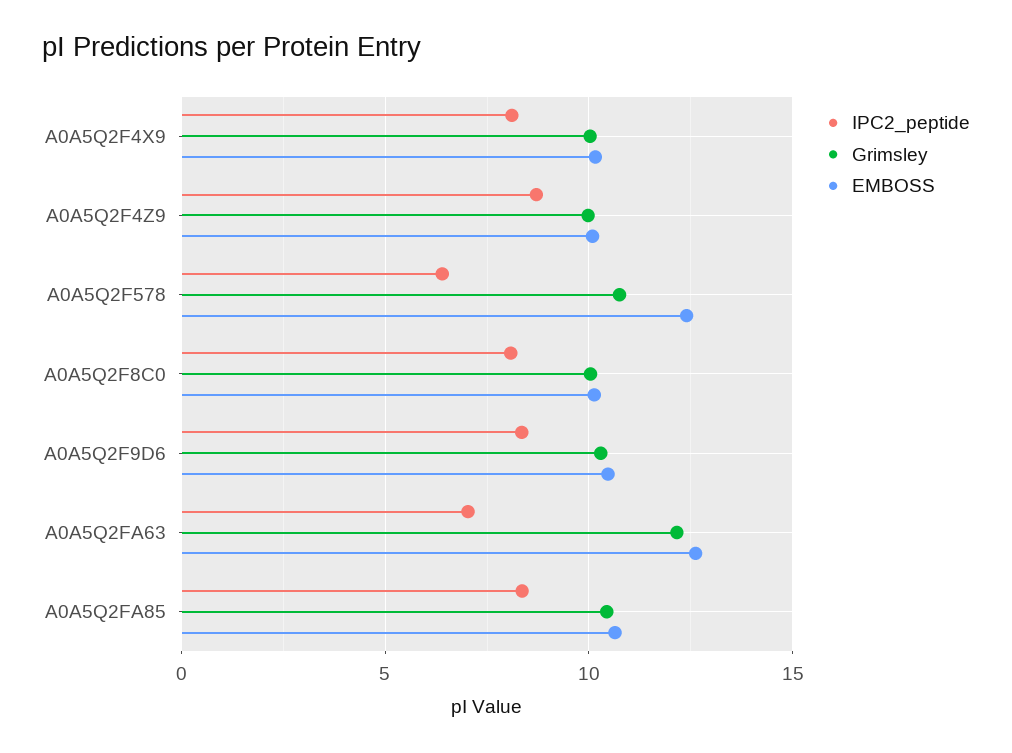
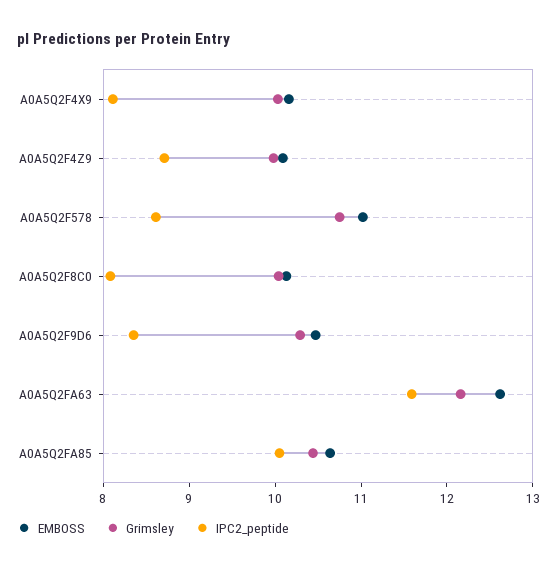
  {
    "IPC2_peptide": {
      "A0A5Q2F4X9": 8.2,
      "A0A5Q2F4Z9": 8.8,
-     "A0A5Q2F578": 6.5,
+     "A0A5Q2F578": 8.6,
      "A0A5Q2F8C0": 8,
      "A0A5Q2F9D6": 8.4,
-     "A0A5Q2FA63": 7,
+     "A0A5Q2FA63": 11.6,
-     "A0A5Q2FA85": 8.5
+     "A0A5Q2FA85": 10
    },
    "Grimsley": {
      "A0A5Q2F4X9": 10,
      "A0A5Q2F4Z9": 10,
      "A0A5Q2F578": 10.8,
      "A0A5Q2F8C0": 10,
      "A0A5Q2F9D6": 10.2,
      "A0A5Q2FA63": 12.2,
      "A0A5Q2FA85": 10.4
    },
    "EMBOSS": {
      "A0A5Q2F4X9": 10.2,
      "A0A5Q2F4Z9": 10,
-     "A0A5Q2F578": 12.5,
+     "A0A5Q2F578": 11,
      "A0A5Q2F8C0": 10.2,
      "A0A5Q2F9D6": 10.4,
      "A0A5Q2FA63": 12.6,
      "A0A5Q2FA85": 10.6
    }
  }

